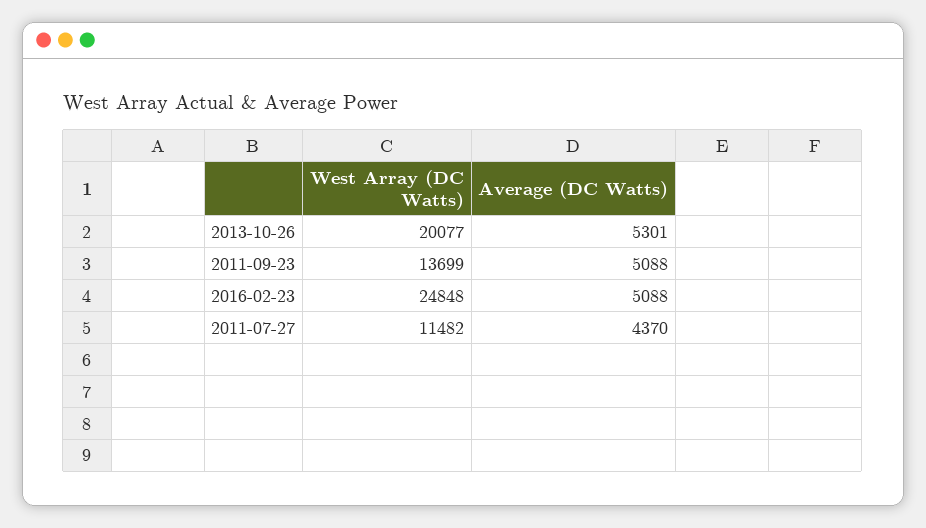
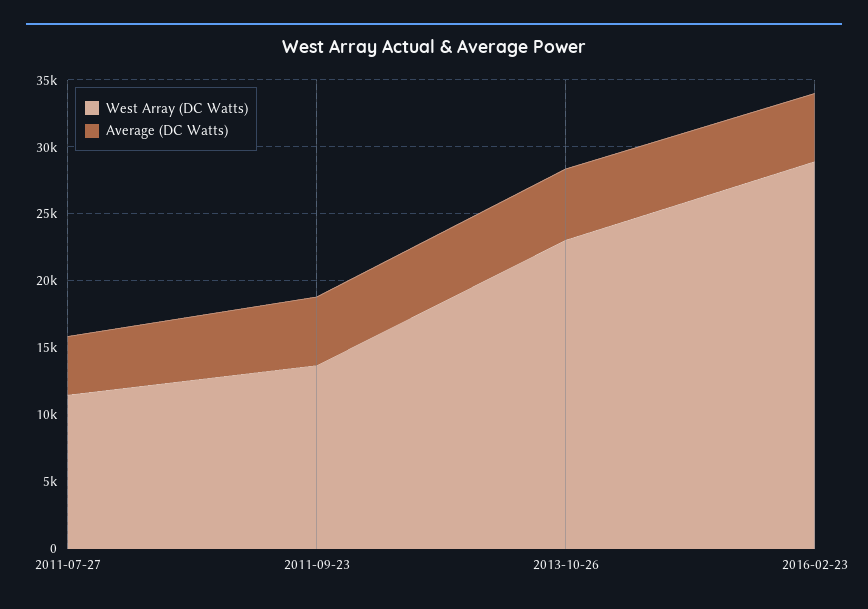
  {
    "West Array (DC Watts)": {
-     "2013-10-26": 20077,
+     "2013-10-26": 23000,
      "2011-09-23": 13699,
-     "2016-02-23": 24848,
+     "2016-02-23": 29000,
      "2011-07-27": 11482
    },
    "Average (DC Watts)": {
      "2013-10-26": 5301,
      "2011-09-23": 5088,
      "2016-02-23": 5088,
      "2011-07-27": 4370
    }
  }

